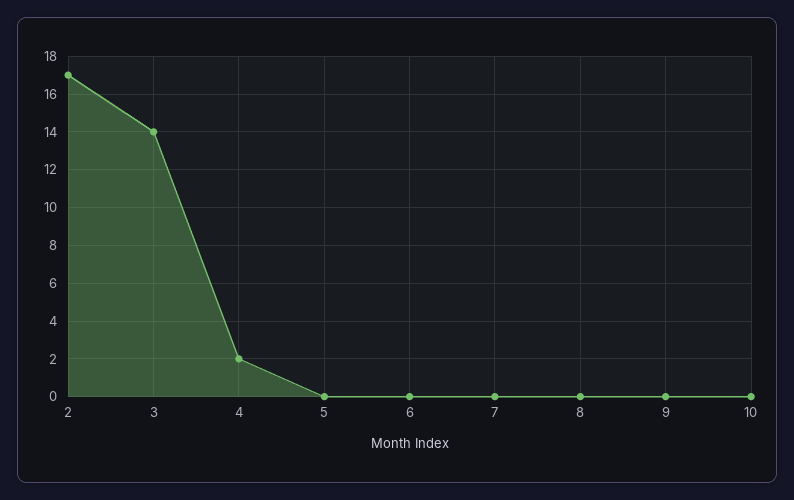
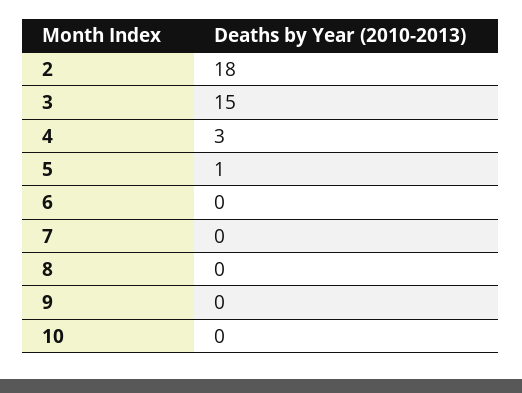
  {
-   "2": 17,
+   "2": 18,
-   "3": 14,
+   "3": 15,
-   "4": 2,
+   "4": 3,
-   "5": 0,
+   "5": 1,
    "6": 0,
    "7": 0,
    "8": 0,
    "9": 0,
    "10": 0
  }

